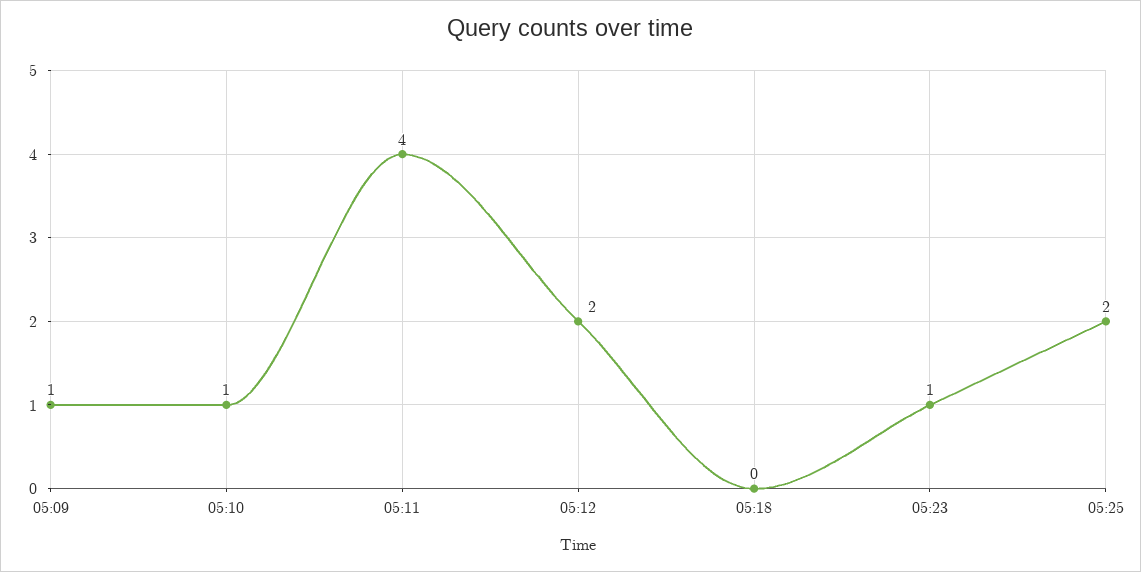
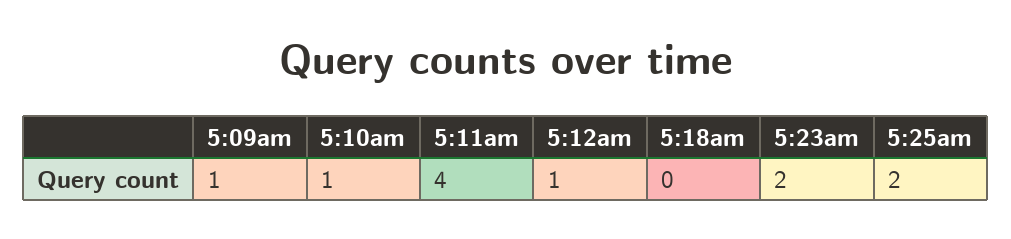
  {
    "05:09": 1,
    "05:10": 1,
    "05:11": 4,
-   "05:12": 2,
+   "05:12": 1,
    "05:18": 0,
-   "05:23": 1,
+   "05:23": 2,
    "05:25": 2
  }

